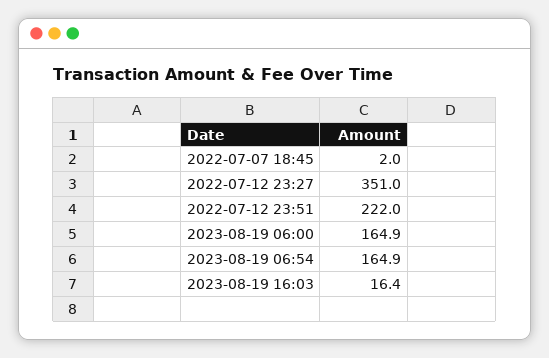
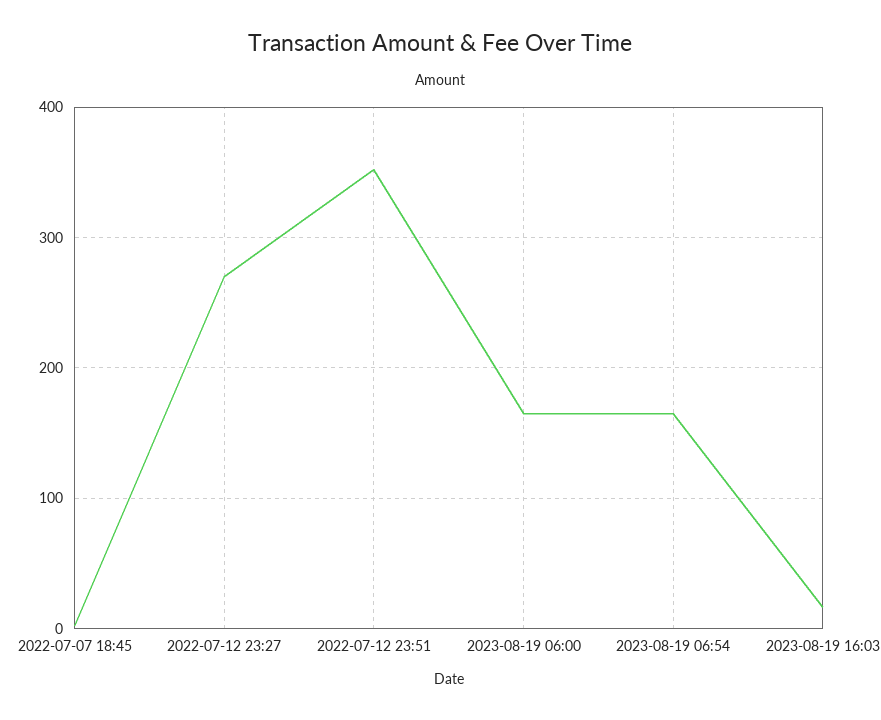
  {
    "2022-07-07 18:45": 2,
-   "2022-07-12 23:27": 351,
+   "2022-07-12 23:27": 270,
-   "2022-07-12 23:51": 222,
+   "2022-07-12 23:51": 350,
    "2023-08-19 06:00": 164.9,
    "2023-08-19 06:54": 164.9,
    "2023-08-19 16:03": 16.4
  }

